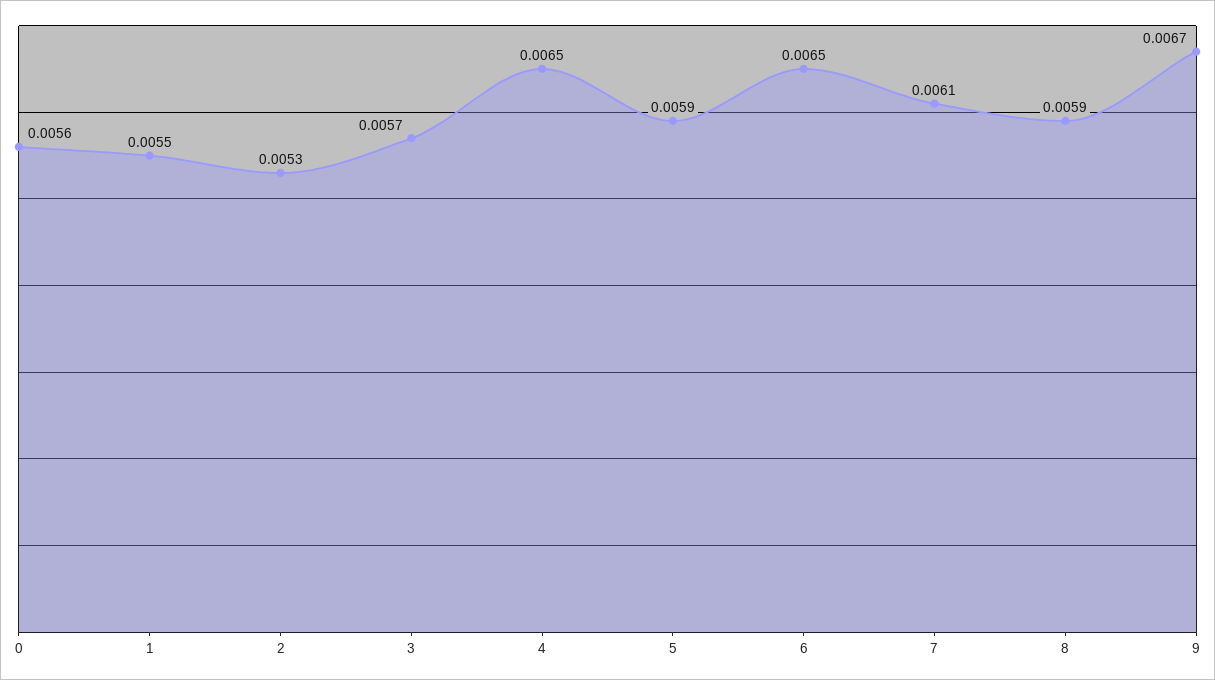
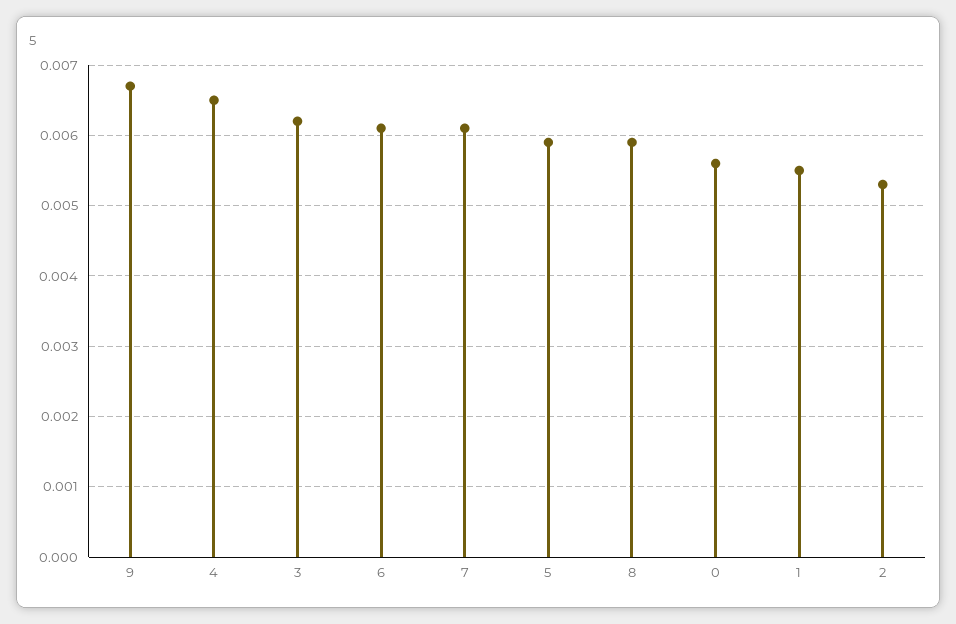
  {
    "0": 0.0056,
    "1": 0.0055,
    "2": 0.0053,
-   "3": 0.0057,
+   "3": 0.0062,
    "4": 0.0065,
    "5": 0.0059,
-   "6": 0.0065,
+   "6": 0.0061,
    "7": 0.0061,
    "8": 0.0059,
    "9": 0.0067
  }

